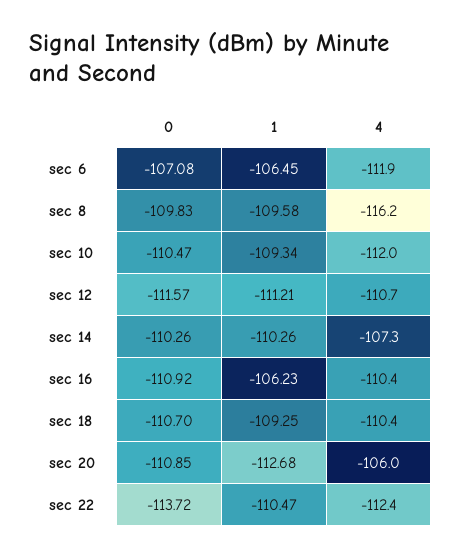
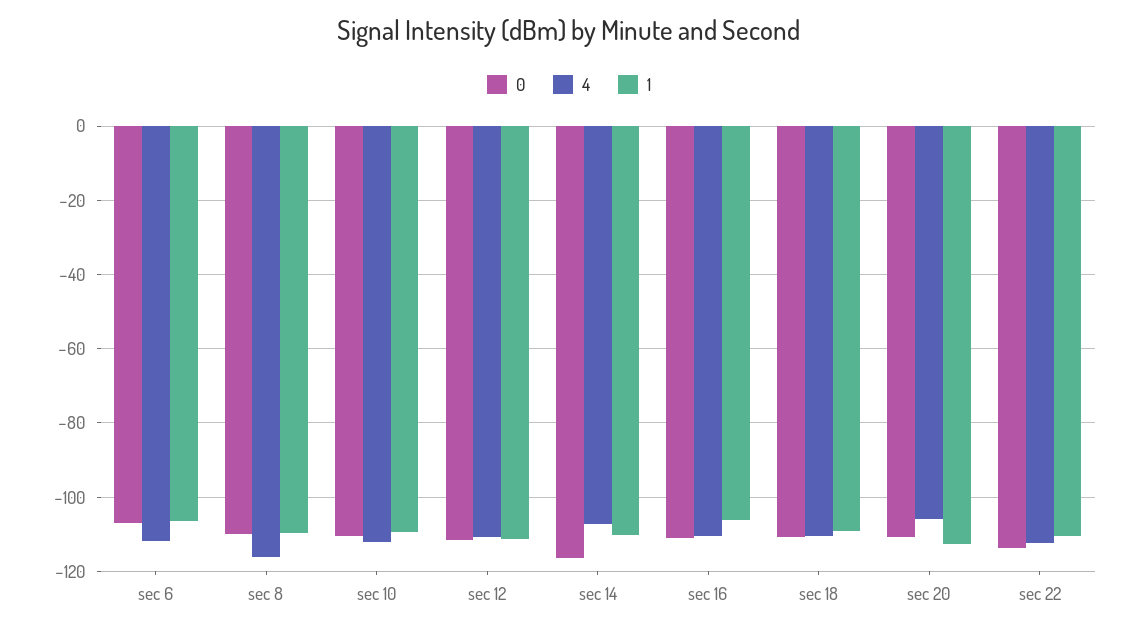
  {
    "0": {
      "sec 6": -107.08,
      "sec 8": -109.83,
      "sec 10": -110.47,
      "sec 12": -111.57,
-     "sec 14": -110.26,
+     "sec 14": -116,
      "sec 16": -110.92,
      "sec 18": -110.7,
      "sec 20": -110.85,
      "sec 22": -113.72
    },
    "1": {
      "sec 6": -106.45,
      "sec 8": -109.58,
      "sec 10": -109.34,
      "sec 12": -111.21,
      "sec 14": -110.26,
      "sec 16": -106.23,
      "sec 18": -109.25,
      "sec 20": -112.68,
      "sec 22": -110.47
    },
    "4": {
      "sec 6": -111.9,
      "sec 8": -116.2,
      "sec 10": -112,
      "sec 12": -110.7,
      "sec 14": -107.3,
      "sec 16": -110.4,
      "sec 18": -110.4,
      "sec 20": -106,
      "sec 22": -112.4
    }
  }

